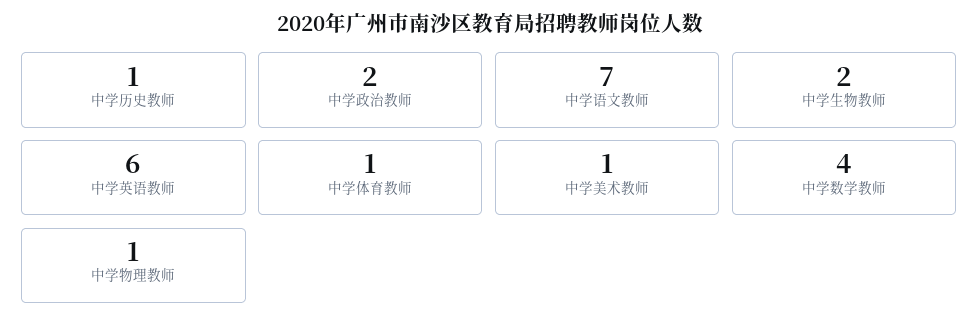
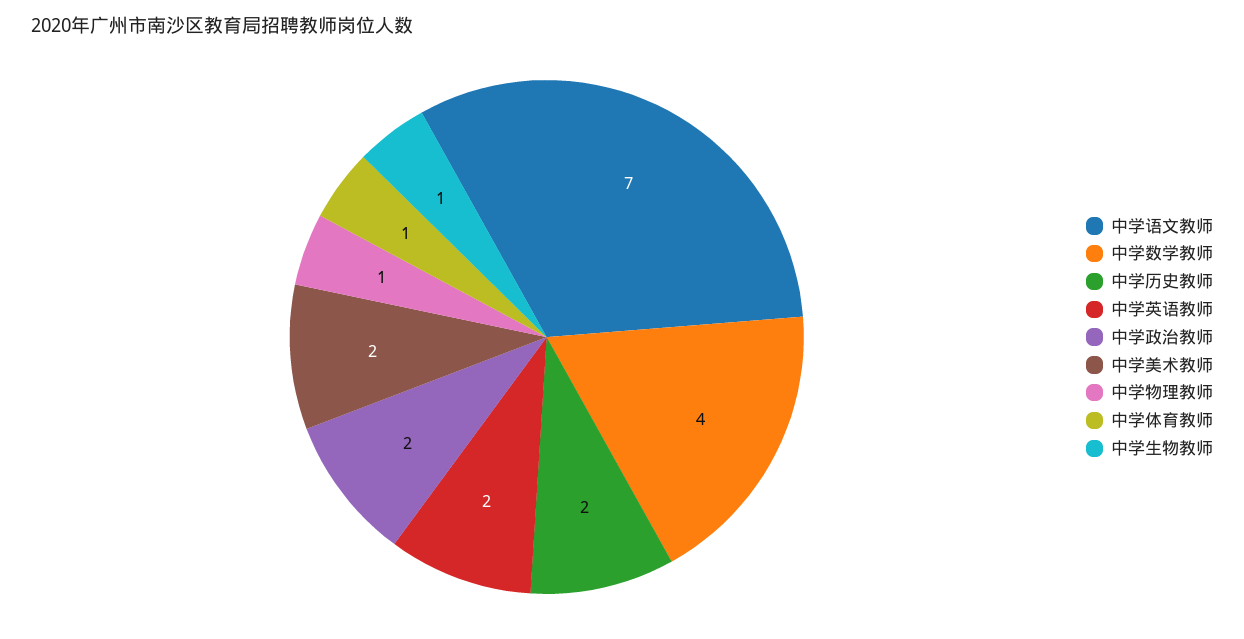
  {
-   "中学历史教师": 1,
+   "中学历史教师": 2,
    "中学政治教师": 2,
    "中学语文教师": 7,
-   "中学生物教师": 2,
+   "中学生物教师": 1,
-   "中学英语教师": 6,
+   "中学英语教师": 2,
    "中学体育教师": 1,
-   "中学美术教师": 1,
+   "中学美术教师": 2,
    "中学数学教师": 4,
    "中学物理教师": 1
  }

